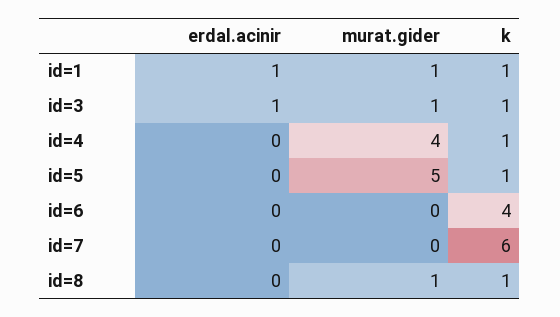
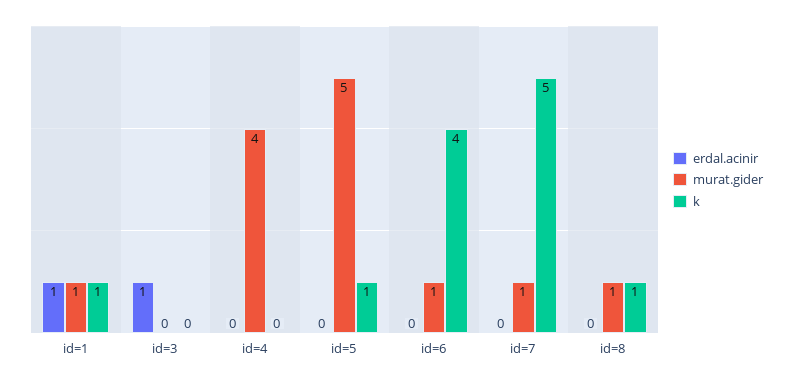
  {
    "erdal.acinir": {
      "id=1": 1,
      "id=3": 1,
      "id=4": 0,
      "id=5": 0,
      "id=6": 0,
      "id=7": 0,
      "id=8": 0
    },
    "murat.gider": {
      "id=1": 1,
-     "id=3": 1,
+     "id=3": 0,
      "id=4": 4,
      "id=5": 5,
-     "id=6": 0,
+     "id=6": 1,
-     "id=7": 0,
+     "id=7": 1,
      "id=8": 1
    },
    "k": {
      "id=1": 1,
-     "id=3": 1,
+     "id=3": 0,
-     "id=4": 1,
+     "id=4": 0,
      "id=5": 1,
      "id=6": 4,
-     "id=7": 6,
+     "id=7": 5,
      "id=8": 1
    }
  }

